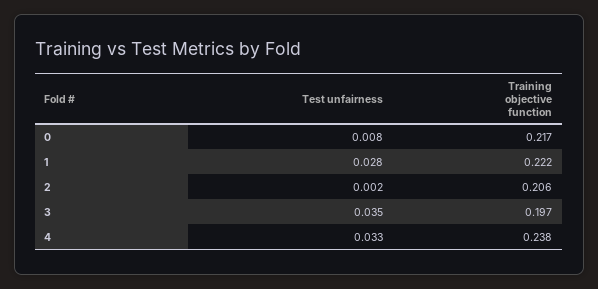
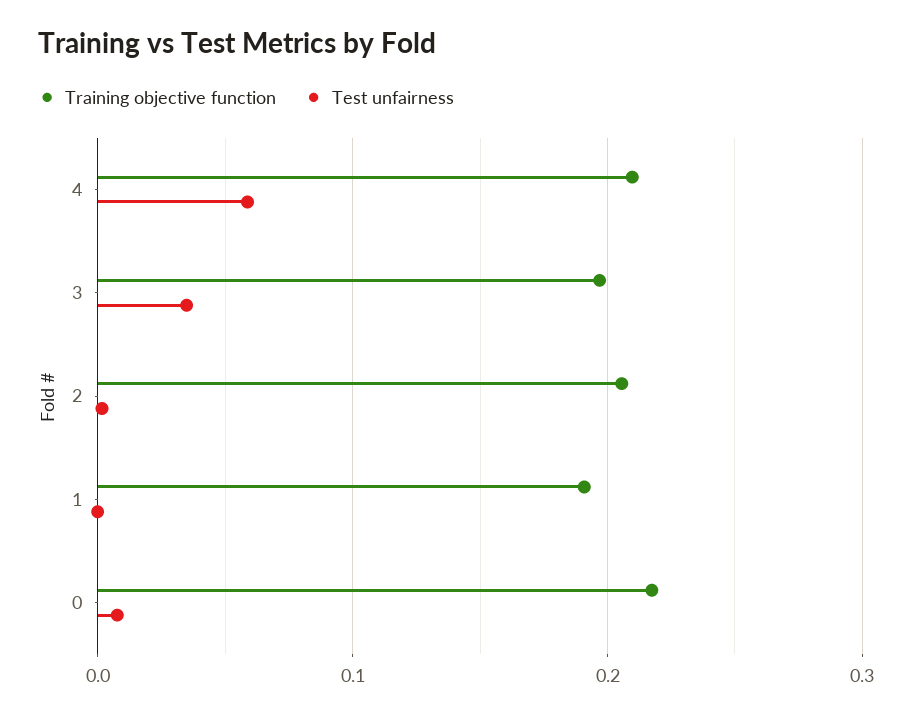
  {
    "Test unfairness": {
      "0": 0.008,
-     "1": 0.028,
+     "1": 0,
      "2": 0.002,
      "3": 0.035,
-     "4": 0.033
+     "4": 0.06
    },
    "Training objective function": {
      "0": 0.217,
-     "1": 0.222,
+     "1": 0.19,
      "2": 0.206,
      "3": 0.197,
-     "4": 0.238
+     "4": 0.21
    }
  }

